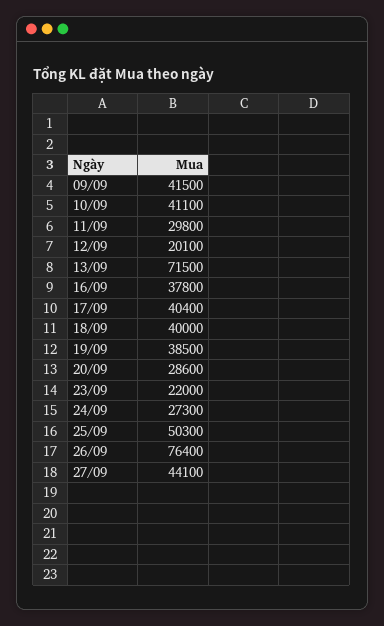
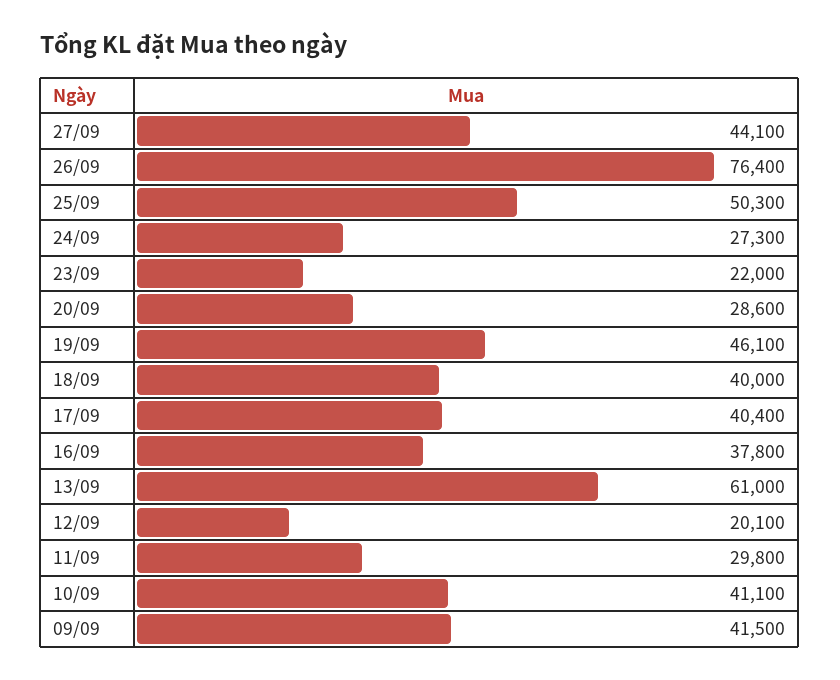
  {
    "09/09": 41500,
    "10/09": 41100,
    "11/09": 29800,
    "12/09": 20100,
-   "13/09": 71500,
+   "13/09": 61000,
    "16/09": 37800,
    "17/09": 40400,
    "18/09": 40000,
-   "19/09": 38500,
+   "19/09": 46100,
    "20/09": 28600,
    "23/09": 22000,
    "24/09": 27300,
    "25/09": 50300,
    "26/09": 76400,
    "27/09": 44100
  }

